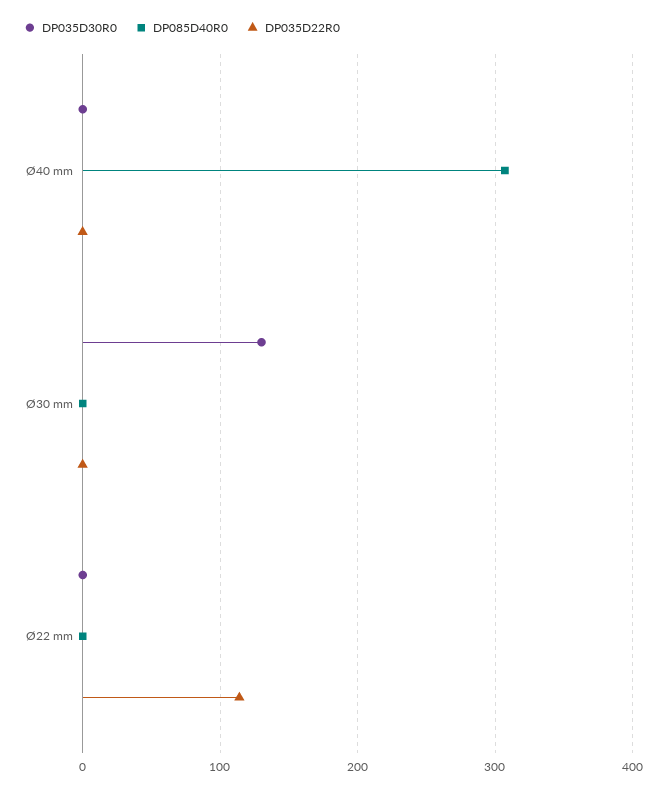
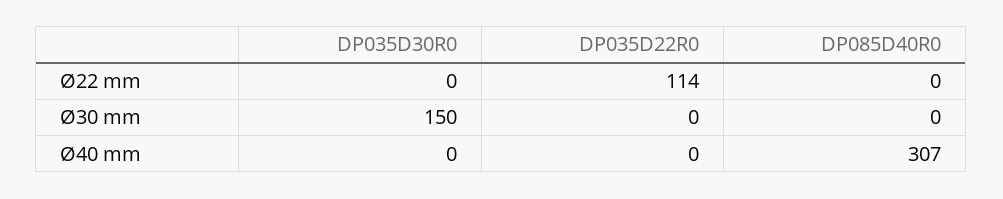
  {
    "DP035D30R0": {
      "Ø40 mm": 0,
-     "Ø30 mm": 130,
+     "Ø30 mm": 150,
      "Ø22 mm": 0
    },
    "DP085D40R0": {
      "Ø40 mm": 307,
      "Ø30 mm": 0,
      "Ø22 mm": 0
    },
    "DP035D22R0": {
      "Ø40 mm": 0,
      "Ø30 mm": 0,
      "Ø22 mm": 114
    }
  }

